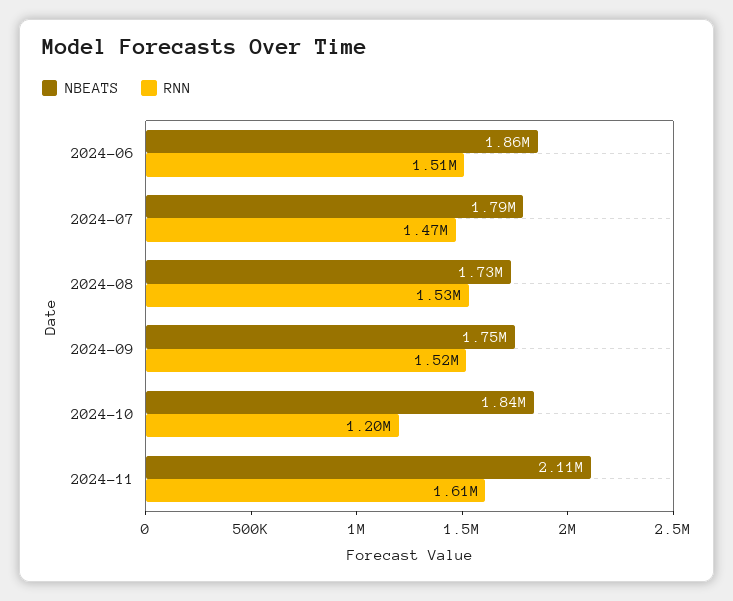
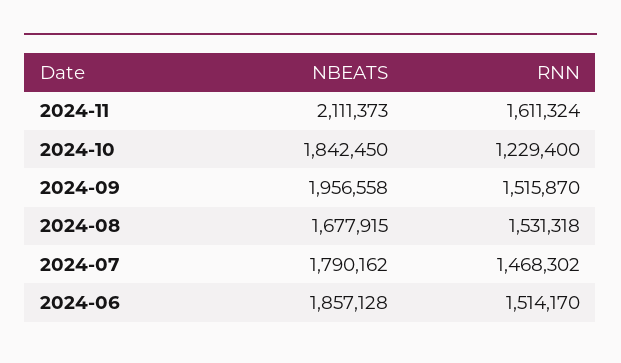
  {
    "NBEATS": {
      "2024-06": 1857128,
      "2024-07": 1790162,
-     "2024-08": 1730000,
+     "2024-08": 1677915,
-     "2024-09": 1750000,
+     "2024-09": 1956558,
      "2024-10": 1842450,
      "2024-11": 2111373
    },
    "RNN": {
      "2024-06": 1514170,
      "2024-07": 1468302,
      "2024-08": 1531318,
      "2024-09": 1515870,
-     "2024-10": 1200000,
+     "2024-10": 1229400,
      "2024-11": 1611324
    }
  }

